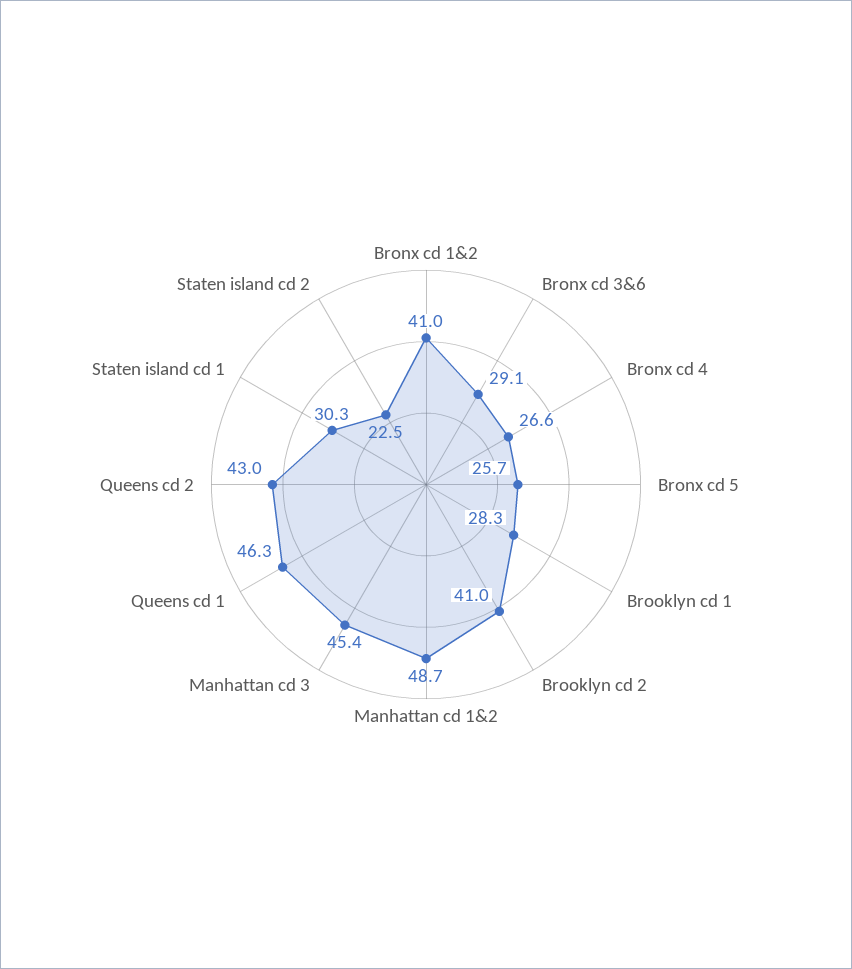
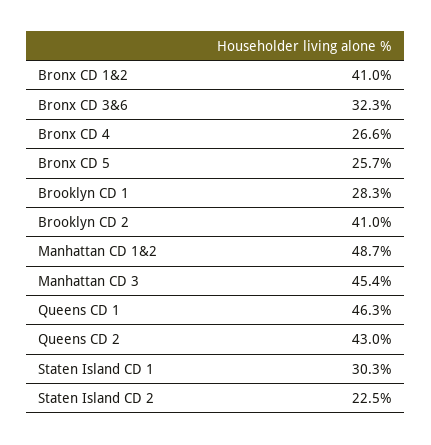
  {
    "Bronx cd 1&2": 41,
-   "Bronx cd 3&6": 29.1,
+   "Bronx cd 3&6": 32.3,
    "Bronx cd 4": 26.6,
    "Bronx cd 5": 25.7,
    "Brooklyn cd 1": 28.3,
    "Brooklyn cd 2": 41,
    "Manhattan cd 1&2": 48.7,
    "Manhattan cd 3": 45.4,
    "Queens cd 1": 46.3,
    "Queens cd 2": 43,
    "Staten island cd 1": 30.3,
    "Staten island cd 2": 22.5
  }

